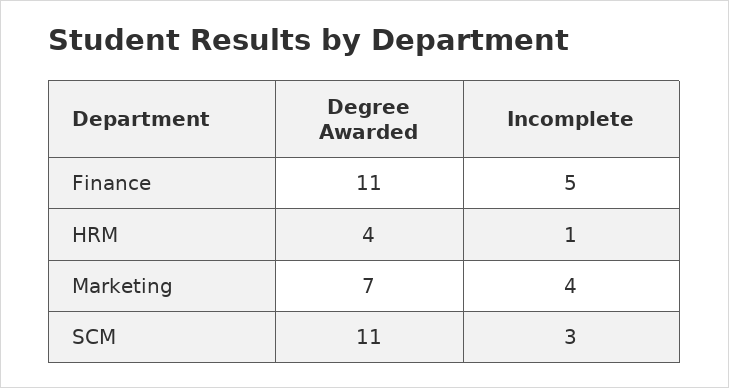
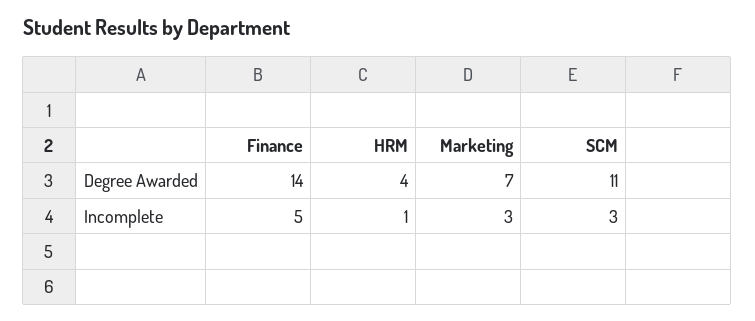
  {
    "Degree Awarded": {
-     "Finance": 11,
+     "Finance": 14,
      "HRM": 4,
      "Marketing": 7,
      "SCM": 11
    },
    "Incomplete": {
      "Finance": 5,
      "HRM": 1,
-     "Marketing": 4,
+     "Marketing": 3,
      "SCM": 3
    }
  }

